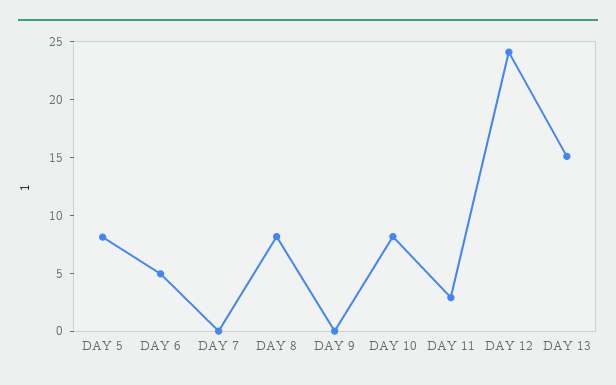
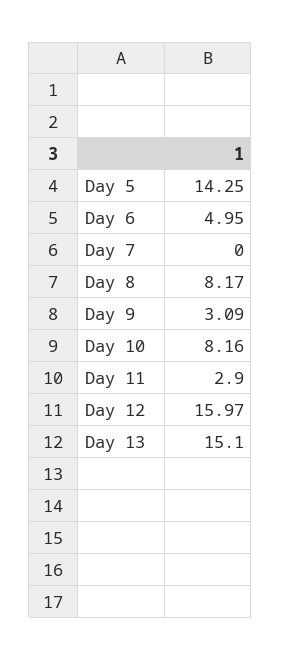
  {
-   "DAY 5": 8,
+   "DAY 5": 14.25,
    "DAY 6": 4.95,
    "DAY 7": 0,
    "DAY 8": 8.17,
-   "DAY 9": 0,
+   "DAY 9": 3.09,
    "DAY 10": 8.16,
    "DAY 11": 2.9,
-   "DAY 12": 24,
+   "DAY 12": 15.97,
    "DAY 13": 15.1
  }

